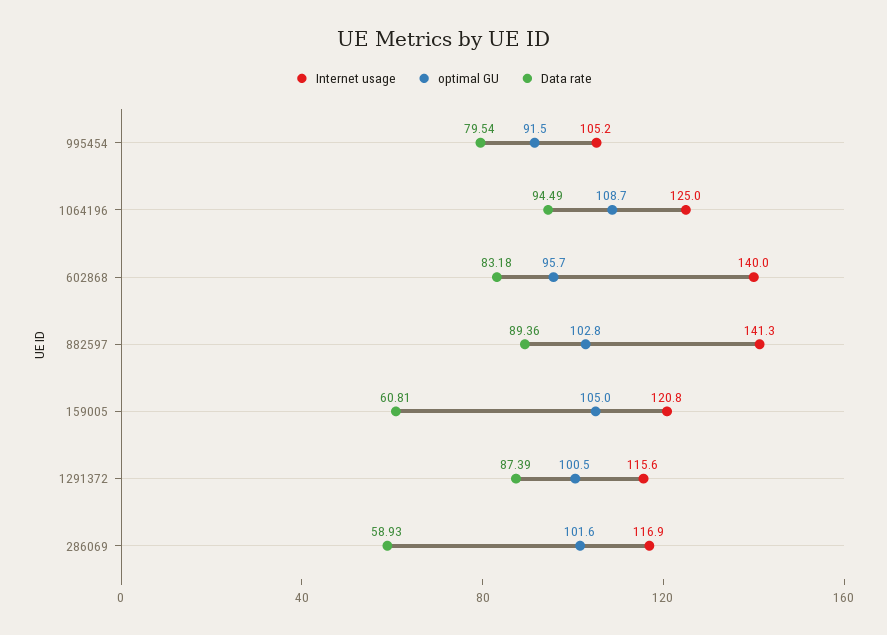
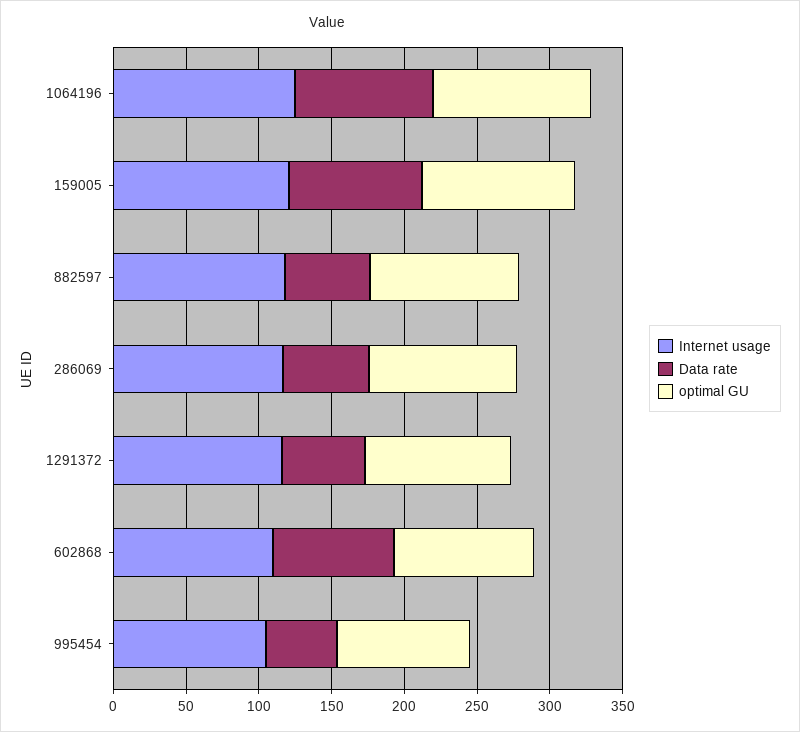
  {
    "Internet usage": {
      "995454": 105.2,
      "1064196": 125,
-     "602868": 140,
+     "602868": 110,
-     "882597": 141.3,
+     "882597": 120,
      "159005": 120.8,
      "1291372": 115.6,
      "286069": 116.9
    },
    "optimal GU": {
      "995454": 91.5,
      "1064196": 108.7,
      "602868": 95.7,
      "882597": 102.8,
      "159005": 105,
      "1291372": 100.5,
      "286069": 101.6
    },
    "Data rate": {
-     "995454": 79.54,
+     "995454": 50,
      "1064196": 94.49,
      "602868": 83.18,
-     "882597": 89.36,
+     "882597": 60,
-     "159005": 60.81,
+     "159005": 90,
-     "1291372": 87.39,
+     "1291372": 60,
      "286069": 58.93
    }
  }

